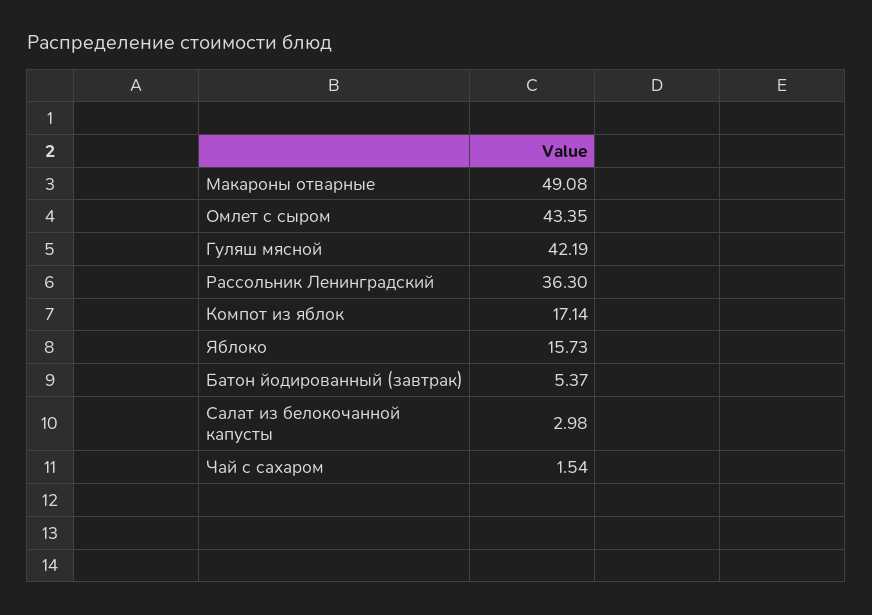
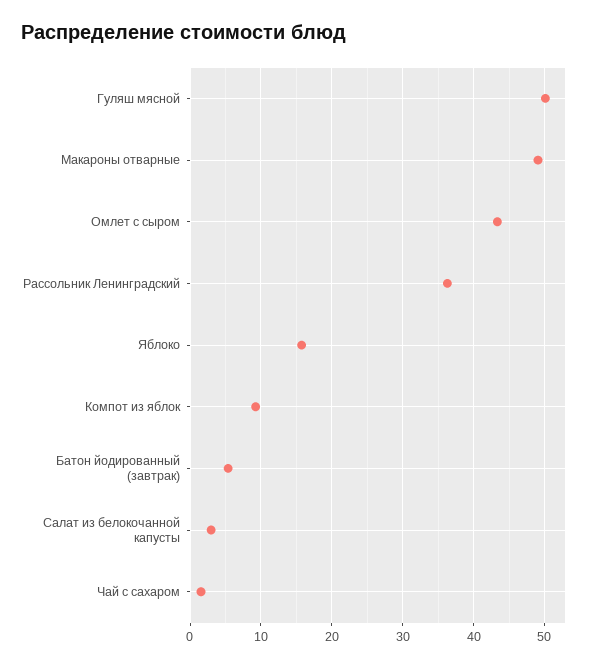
  {
    "Макароны отварные": 49.08,
    "Омлет с сыром": 43.35,
-   "Гуляш мясной": 42.19,
+   "Гуляш мясной": 50,
    "Рассольник Ленинградский": 36.3,
-   "Компот из яблок": 17.14,
+   "Компот из яблок": 9,
    "Яблоко": 15.73,
    "Батон йодированный (завтрак)": 5.37,
    "Салат из белокочанной капусты": 2.98,
    "Чай с сахаром": 1.54
  }

